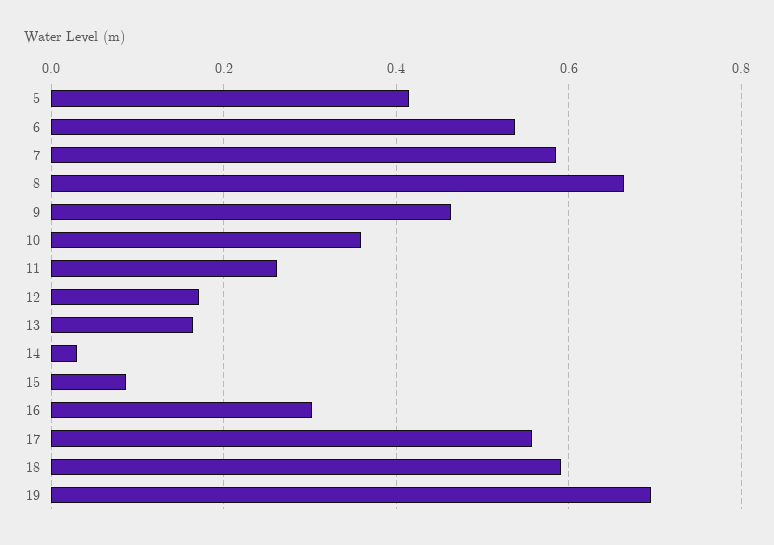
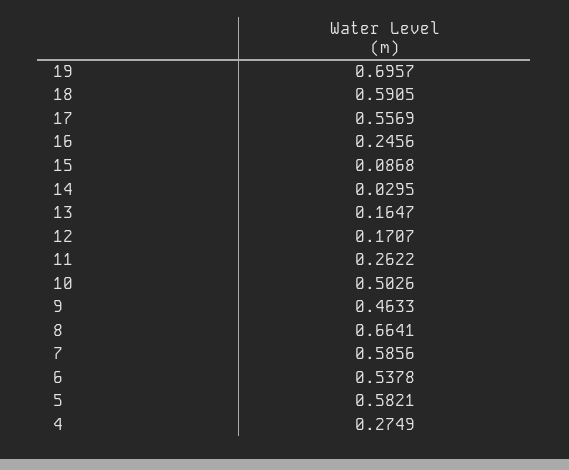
  {
-   "5": 0.42,
+   "5": 0.5821,
    "6": 0.5378,
    "7": 0.5856,
    "8": 0.6641,
    "9": 0.4633,
-   "10": 0.36,
+   "10": 0.5026,
    "11": 0.2622,
    "12": 0.1707,
    "13": 0.1647,
    "14": 0.0295,
    "15": 0.0868,
-   "16": 0.3,
+   "16": 0.2456,
    "17": 0.5569,
    "18": 0.5905,
-   "19": 0.6957
+   "19": 0.6957,
+   "4": 0.2749
  }

